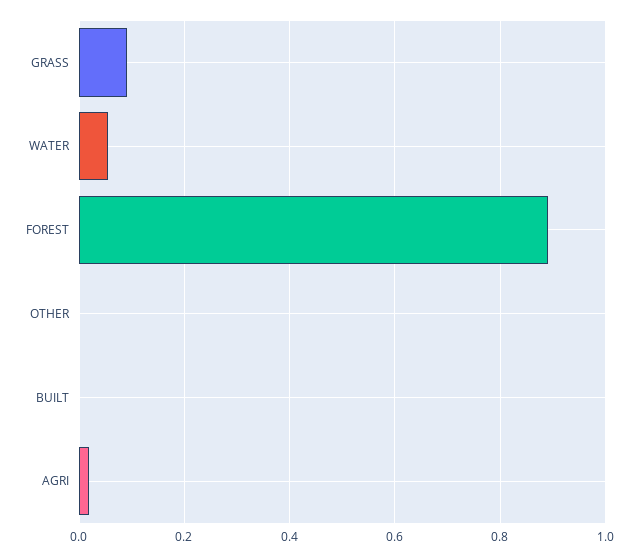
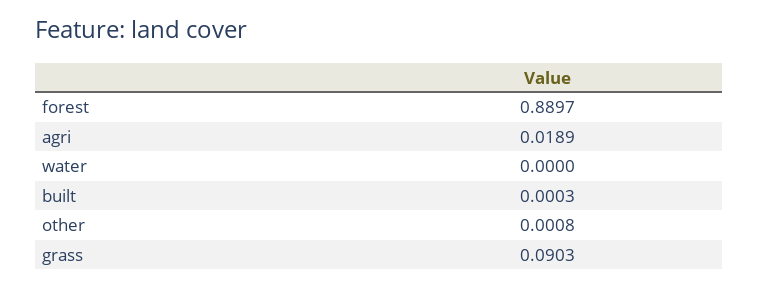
  {
    "GRASS": 0.0903,
-   "WATER": 0.06,
+   "WATER": 0,
    "FOREST": 0.8897,
    "OTHER": 0.0008,
    "BUILT": 0.0003,
    "AGRI": 0.0189
  }

